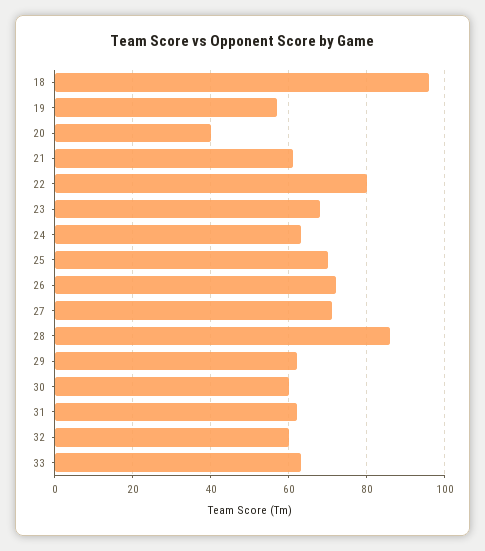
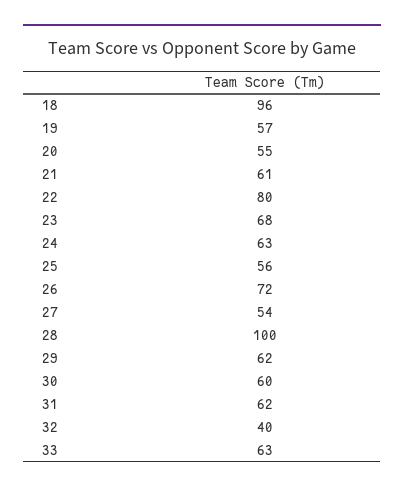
  {
    "18": 96,
    "19": 57,
-   "20": 40,
+   "20": 55,
    "21": 61,
    "22": 80,
    "23": 68,
    "24": 63,
-   "25": 70,
+   "25": 56,
    "26": 72,
-   "27": 70,
+   "27": 54,
-   "28": 85,
+   "28": 100,
    "29": 62,
    "30": 60,
    "31": 62,
-   "32": 60,
+   "32": 40,
    "33": 63
  }

